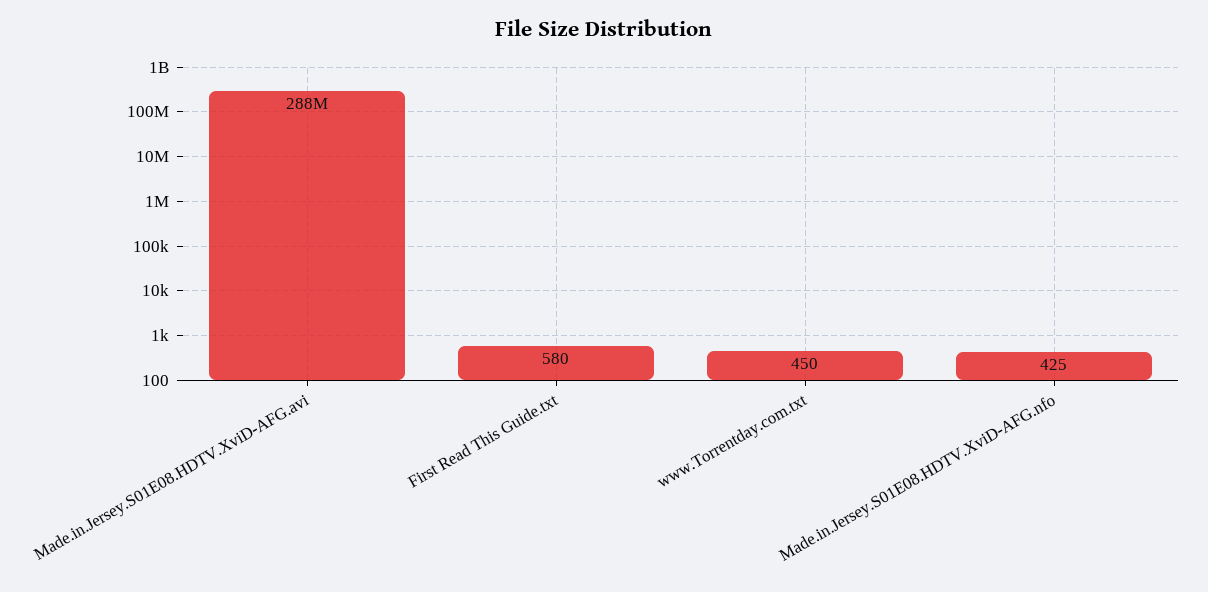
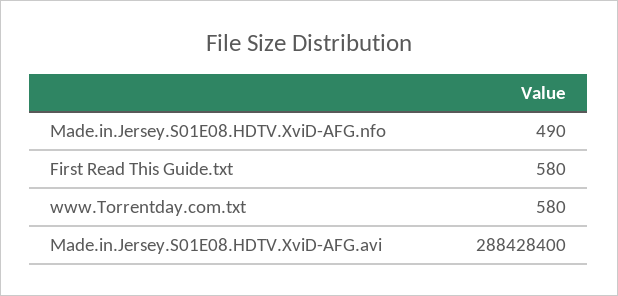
  {
    "Made.in.Jersey.S01E08.HDTV.XviD-AFG.avi": 288428400,
    "First Read This Guide.txt": 580,
-   "www.Torrentday.com.txt": 450,
+   "www.Torrentday.com.txt": 580,
-   "Made.in.Jersey.S01E08.HDTV.XviD-AFG.nfo": 425
+   "Made.in.Jersey.S01E08.HDTV.XviD-AFG.nfo": 490
  }

